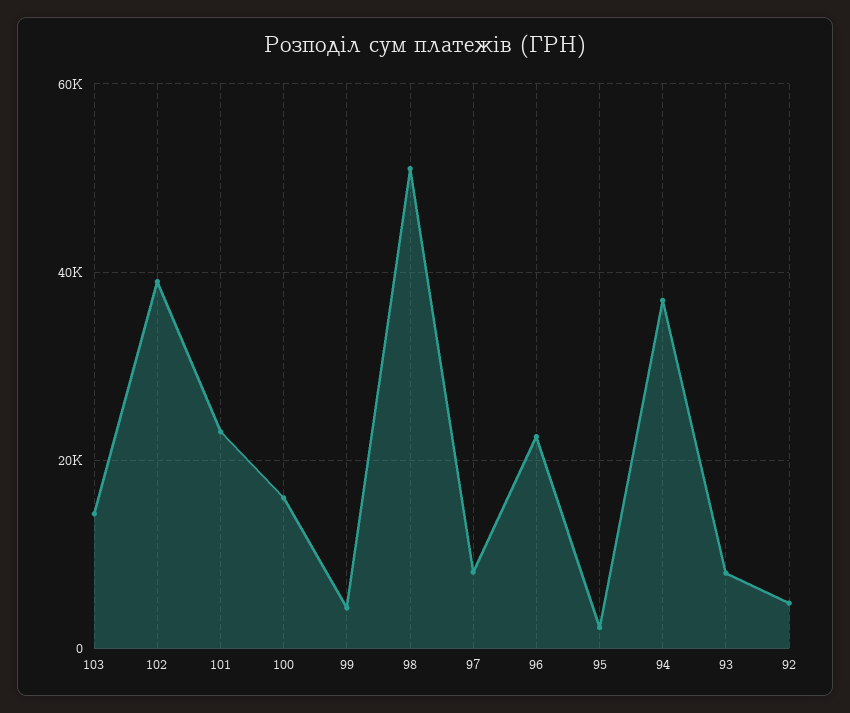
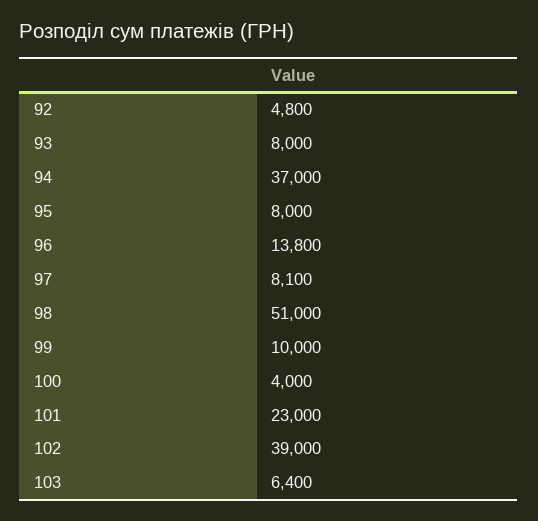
  {
-   "103": 14000,
+   "103": 6400,
    "102": 39000,
    "101": 23000,
-   "100": 16000,
+   "100": 4000,
-   "99": 4000,
+   "99": 10000,
    "98": 51000,
    "97": 8100,
-   "96": 22000,
+   "96": 13800,
-   "95": 2000,
+   "95": 8000,
    "94": 37000,
    "93": 8000,
    "92": 4800
  }

